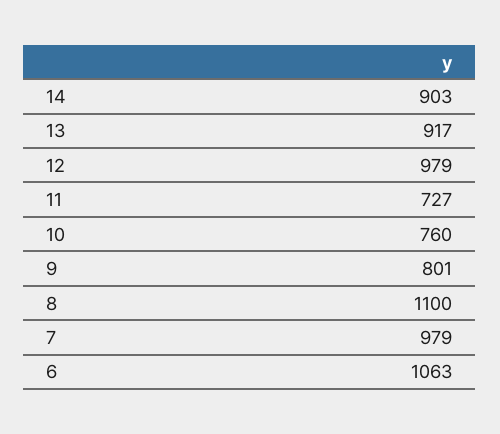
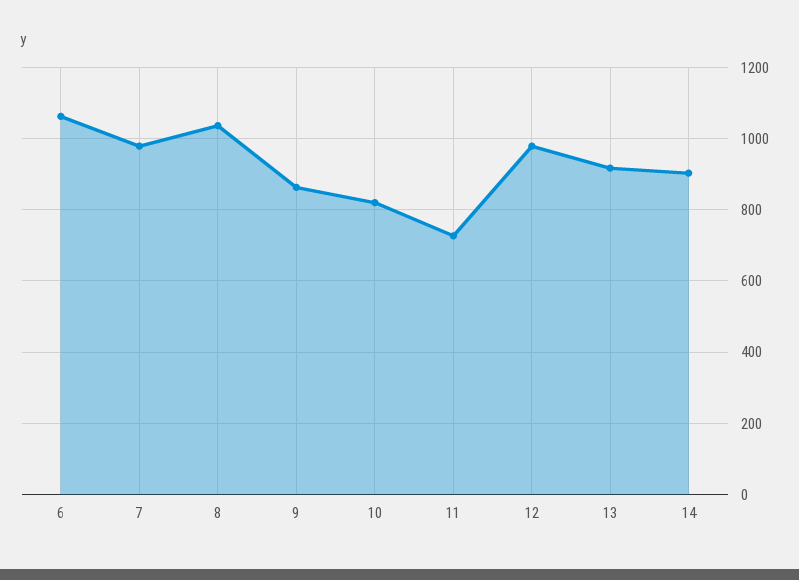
  {
    "14": 903,
    "13": 917,
    "12": 979,
    "11": 727,
-   "10": 760,
+   "10": 820,
-   "9": 801,
+   "9": 860,
-   "8": 1100,
+   "8": 1040,
    "7": 979,
    "6": 1063
  }

